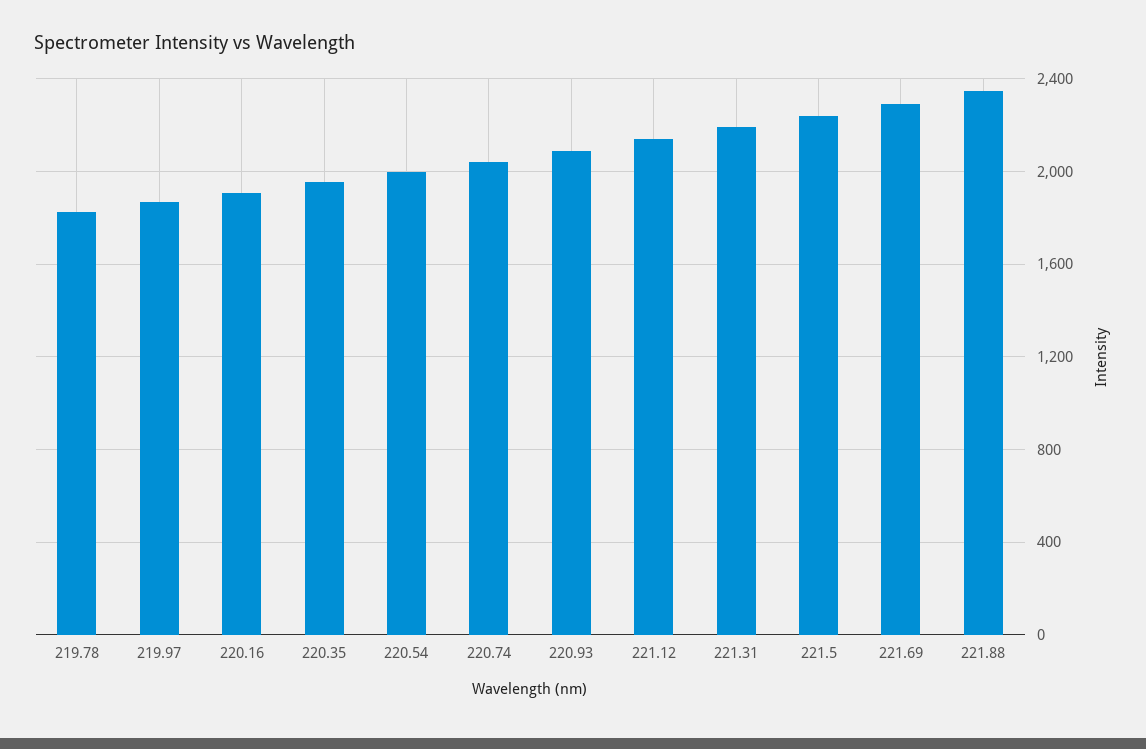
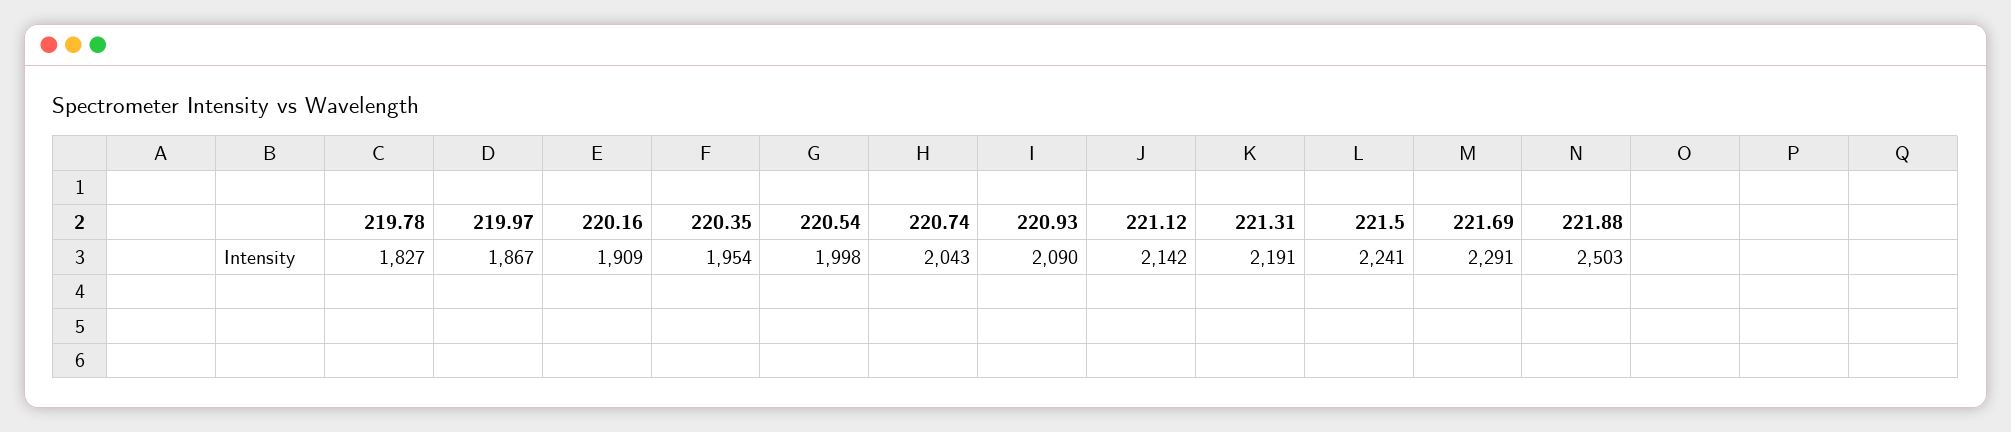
  {
    "219.78": 1827,
    "219.97": 1867,
    "220.16": 1909,
    "220.35": 1954,
    "220.54": 1998,
    "220.74": 2043,
    "220.93": 2090,
    "221.12": 2142,
    "221.31": 2191,
    "221.5": 2241,
    "221.69": 2291,
-   "221.88": 2350
+   "221.88": 2503
  }

